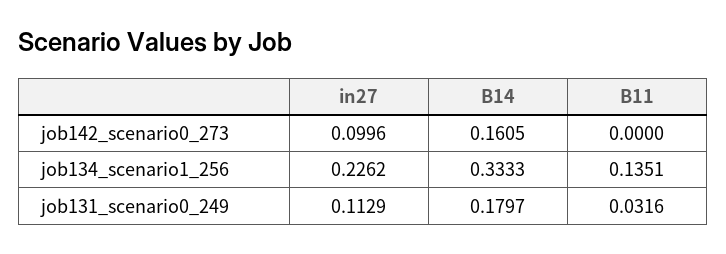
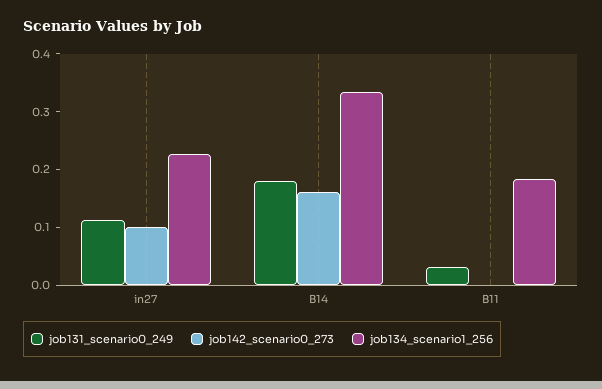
  {
    "job142_scenario0_273": {
      "in27": 0.0996,
      "B14": 0.1605,
      "B11": 0
    },
    "job134_scenario1_256": {
      "in27": 0.2262,
      "B14": 0.3333,
-     "B11": 0.1351
+     "B11": 0.18
    },
    "job131_scenario0_249": {
      "in27": 0.1129,
      "B14": 0.1797,
      "B11": 0.0316
    }
  }

